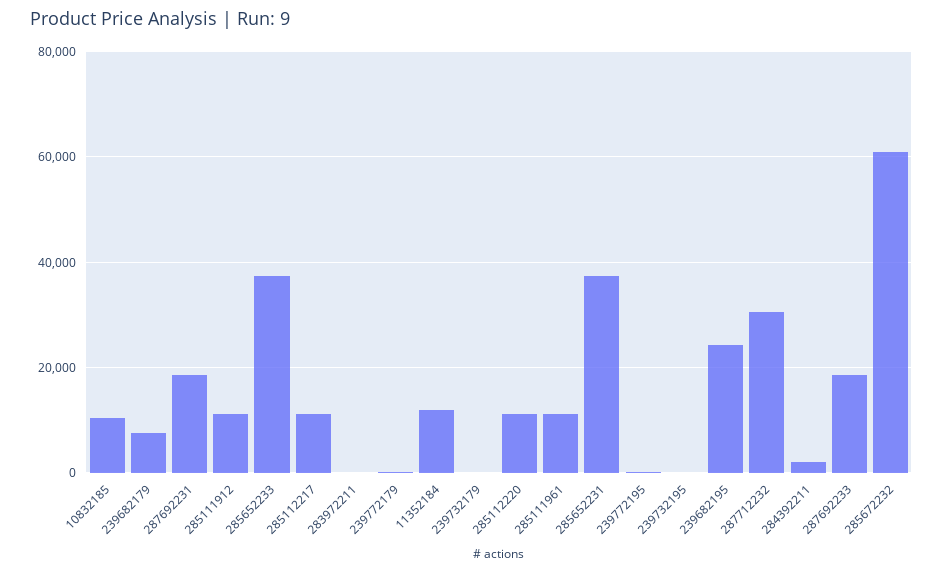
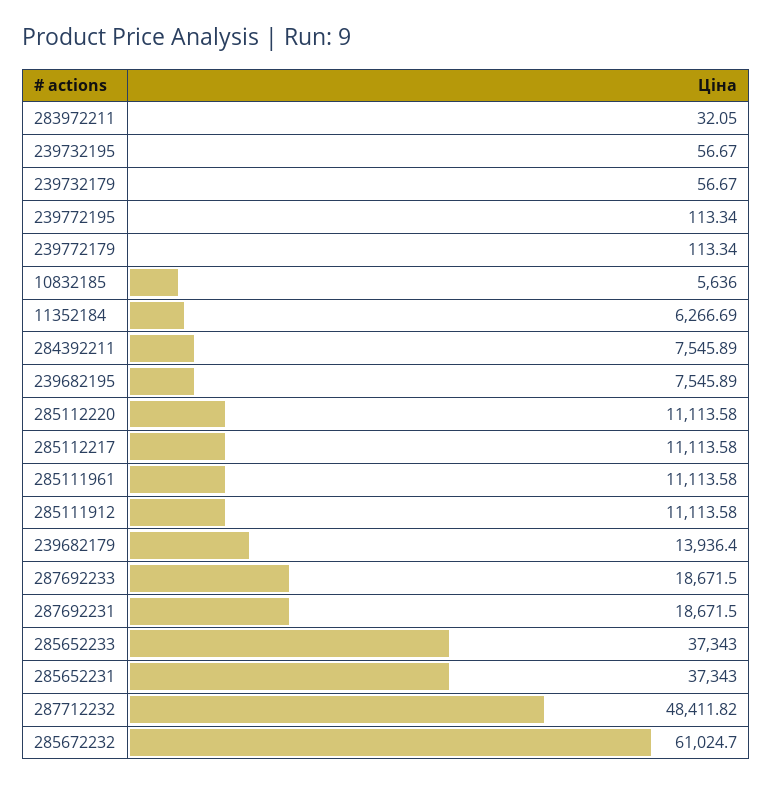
  {
-   "10832185": 10000,
+   "10832185": 5636,
-   "239682179": 8000,
+   "239682179": 13936.4,
    "287692231": 18671.5,
    "285111912": 11113.58,
    "285652233": 37343,
    "285112217": 11113.58,
    "283972211": 32.05,
    "239772179": 113.34,
-   "11352184": 12000,
+   "11352184": 6266.69,
    "239732179": 56.67,
    "285112220": 11113.58,
    "285111961": 11113.58,
    "285652231": 37343,
    "239772195": 113.34,
    "239732195": 56.67,
-   "239682195": 24000,
+   "239682195": 7545.89,
-   "287712232": 30000,
+   "287712232": 48411.82,
-   "284392211": 2000,
+   "284392211": 7545.89,
    "287692233": 18671.5,
    "285672232": 61024.7
  }

